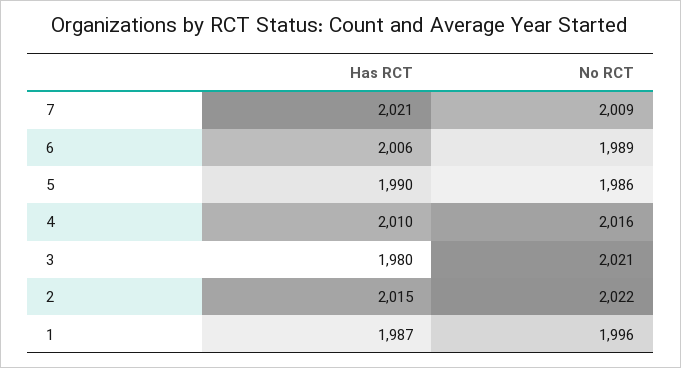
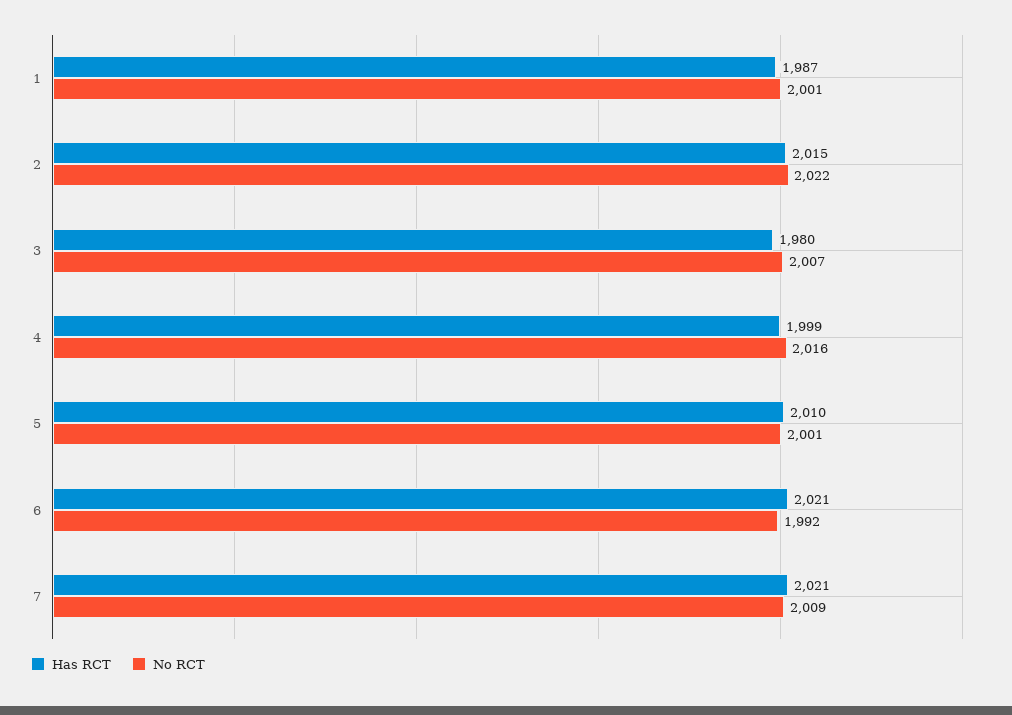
  {
    "Has RCT": {
      "7": 2021,
-     "6": 2006,
+     "6": 2021,
-     "5": 1990,
+     "5": 2010,
-     "4": 2010,
+     "4": 1999,
      "3": 1980,
      "2": 2015,
      "1": 1987
    },
    "No RCT": {
      "7": 2009,
-     "6": 1989,
+     "6": 1992,
-     "5": 1986,
+     "5": 2001,
      "4": 2016,
-     "3": 2021,
+     "3": 2007,
      "2": 2022,
-     "1": 1996
+     "1": 2001
    }
  }

